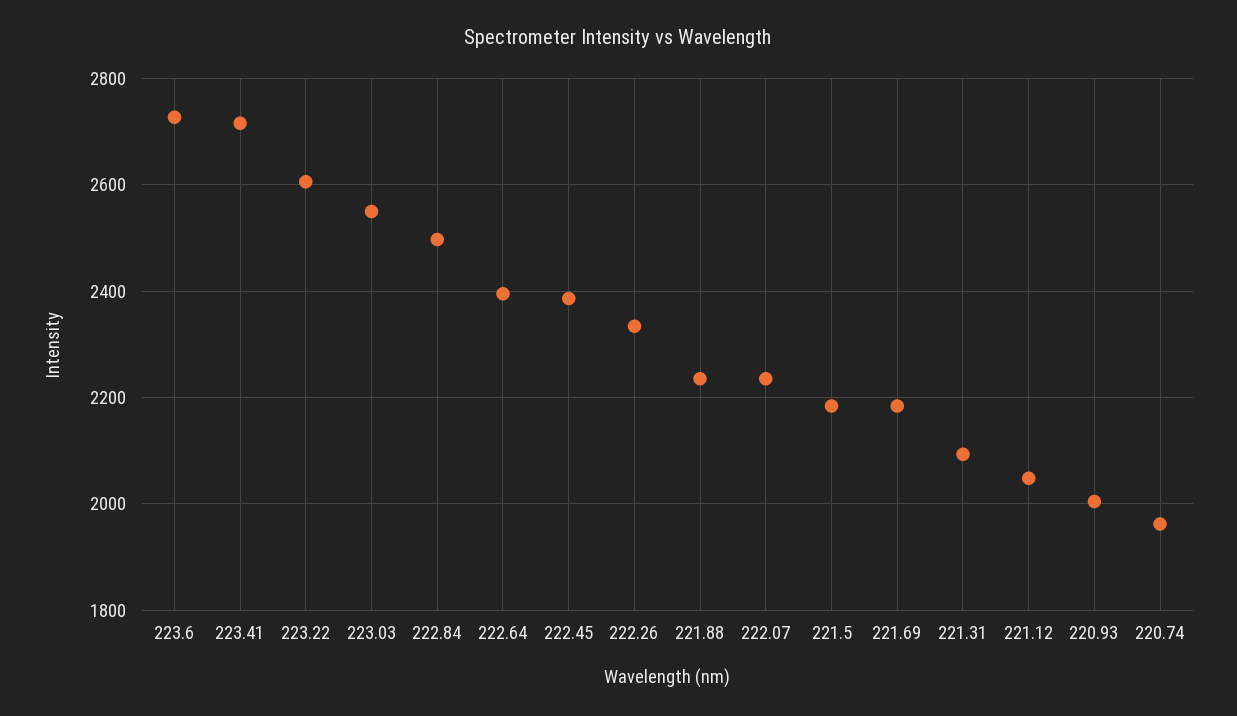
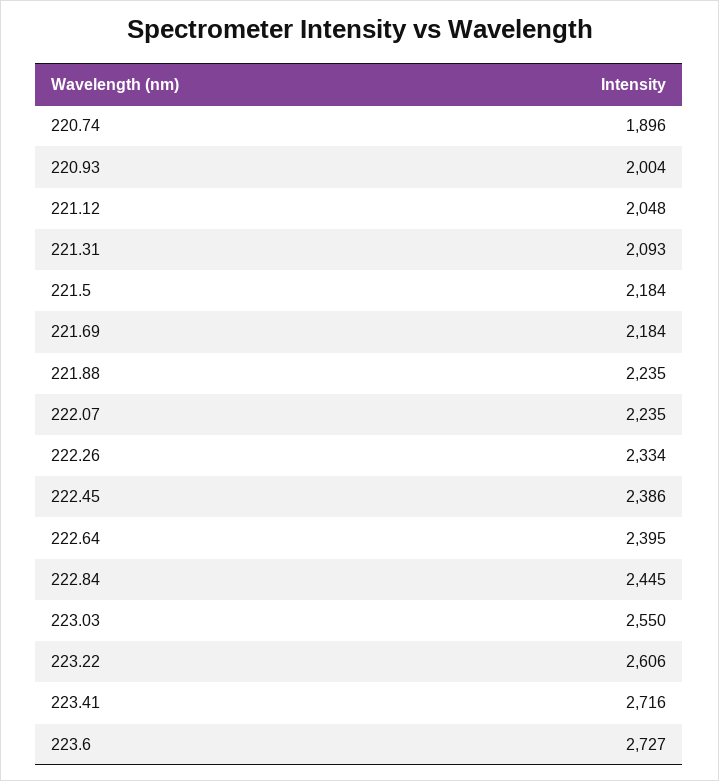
  {
    "223.6": 2727,
    "223.41": 2716,
    "223.22": 2606,
    "223.03": 2550,
-   "222.84": 2500,
+   "222.84": 2445,
    "222.64": 2395,
    "222.45": 2386,
    "222.26": 2334,
    "221.88": 2235,
    "222.07": 2235,
    "221.5": 2184,
    "221.69": 2184,
    "221.31": 2093,
    "221.12": 2048,
    "220.93": 2004,
-   "220.74": 1960
+   "220.74": 1896
  }

